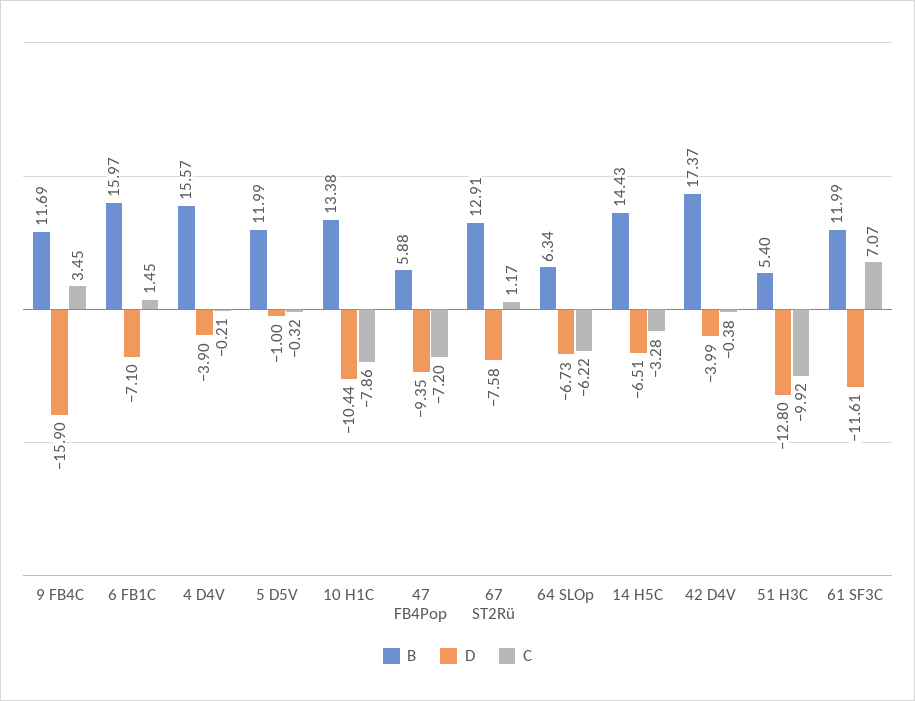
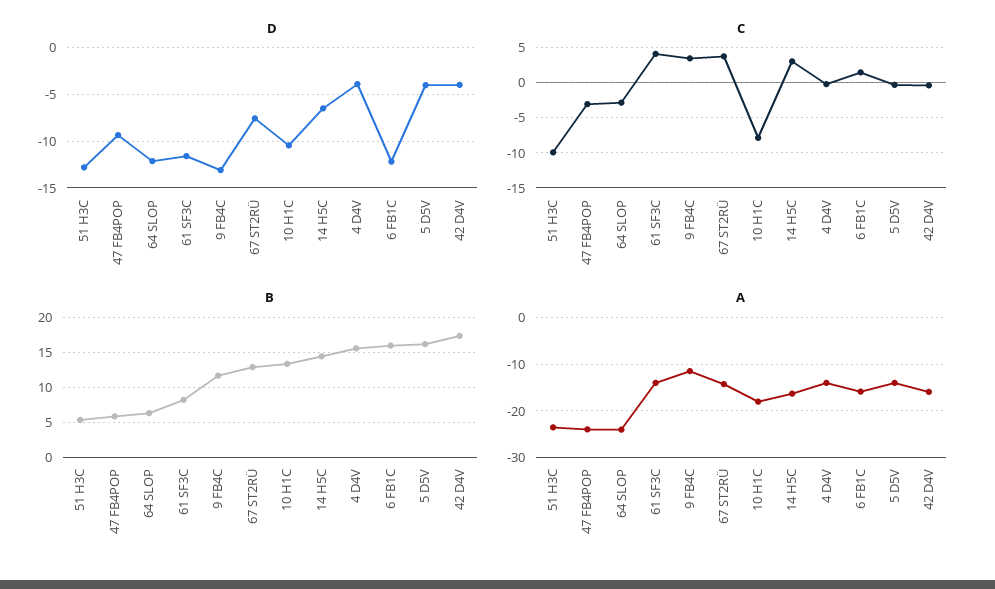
  {
    "B": {
      "9 FB4C": 11.69,
      "6 FB1C": 15.97,
      "4 D4V": 15.57,
-     "5 D5V": 11.99,
+     "5 D5V": 16,
      "10 H1C": 13.38,
      "47 FB4Pop": 5.88,
      "67 ST2Rü": 12.91,
      "64 SLOp": 6.34,
      "14 H5C": 14.43,
      "42 D4V": 17.37,
      "51 H3C": 5.4,
-     "61 SF3C": 11.99
+     "61 SF3C": 8
    },
    "D": {
-     "9 FB4C": -15.9,
+     "9 FB4C": -13,
-     "6 FB1C": -7.1,
+     "6 FB1C": -12,
      "4 D4V": -3.9,
-     "5 D5V": -1,
+     "5 D5V": -4,
      "10 H1C": -10.44,
      "47 FB4Pop": -9.35,
      "67 ST2Rü": -7.58,
-     "64 SLOp": -6.73,
+     "64 SLOp": -12,
      "14 H5C": -6.51,
      "42 D4V": -3.99,
      "51 H3C": -12.8,
      "61 SF3C": -11.61
    },
    "C": {
      "9 FB4C": 3.45,
      "6 FB1C": 1.45,
      "4 D4V": -0.21,
      "5 D5V": -0.32,
      "10 H1C": -7.86,
-     "47 FB4Pop": -7.2,
+     "47 FB4Pop": -3,
-     "67 ST2Rü": 1.17,
+     "67 ST2Rü": 4,
-     "64 SLOp": -6.22,
+     "64 SLOp": -3,
-     "14 H5C": -3.28,
+     "14 H5C": 3,
      "42 D4V": -0.38,
      "51 H3C": -9.92,
-     "61 SF3C": 7.07
+     "61 SF3C": 4
-   }
+   },
+   "A": {
+     "51 H3C": -24,
+     "47 FB4Pop": -24,
+     "64 SLOp": -24,
+     "61 SF3C": -14,
+     "9 FB4C": -12,
+     "67 ST2Rü": -14,
+     "10 H1C": -18,
+     "14 H5C": -16,
+     "4 D4V": -14,
+     "6 FB1C": -16,
+     "5 D5V": -14,
+     "42 D4V": -16
+   }
  }

